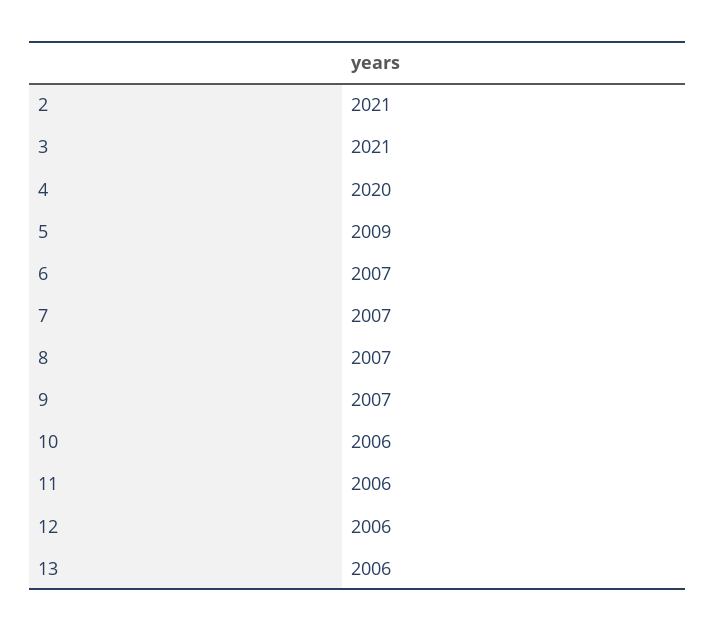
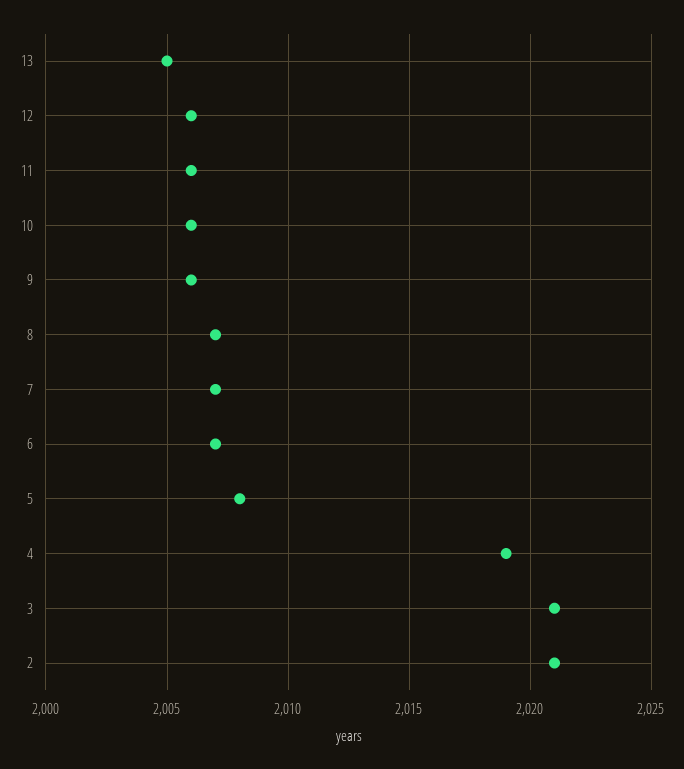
  {
    "2": 2021,
    "3": 2021,
-   "4": 2020,
+   "4": 2019,
-   "5": 2009,
+   "5": 2008,
    "6": 2007,
    "7": 2007,
    "8": 2007,
-   "9": 2007,
+   "9": 2006,
    "10": 2006,
    "11": 2006,
    "12": 2006,
-   "13": 2006
+   "13": 2005
  }

